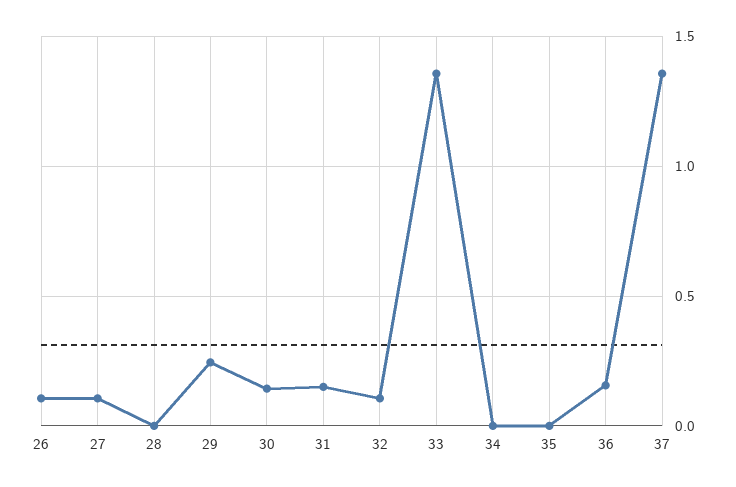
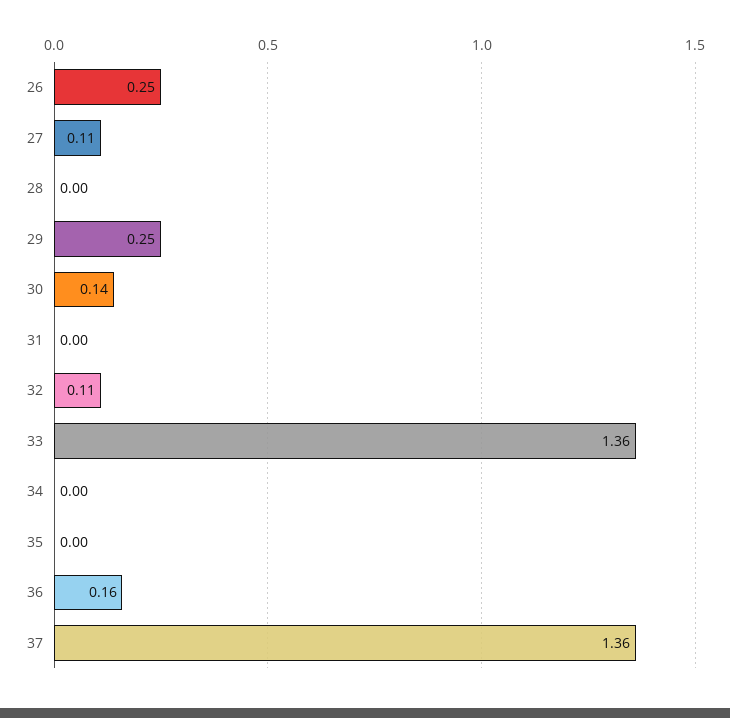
  {
-   "26": 0.1,
+   "26": 0.25,
    "27": 0.11,
    "28": 0,
    "29": 0.25,
    "30": 0.14,
-   "31": 0.15,
+   "31": 0,
    "32": 0.11,
    "33": 1.36,
    "34": 0,
    "35": 0,
    "36": 0.16,
    "37": 1.36
  }

